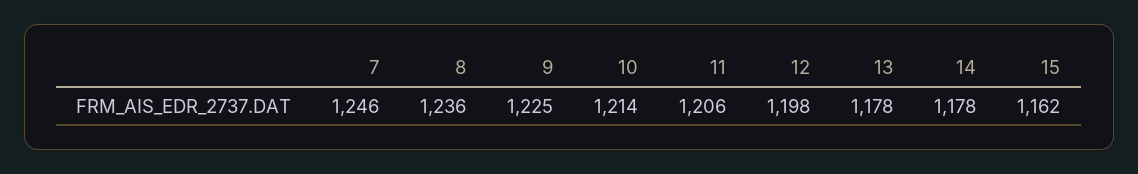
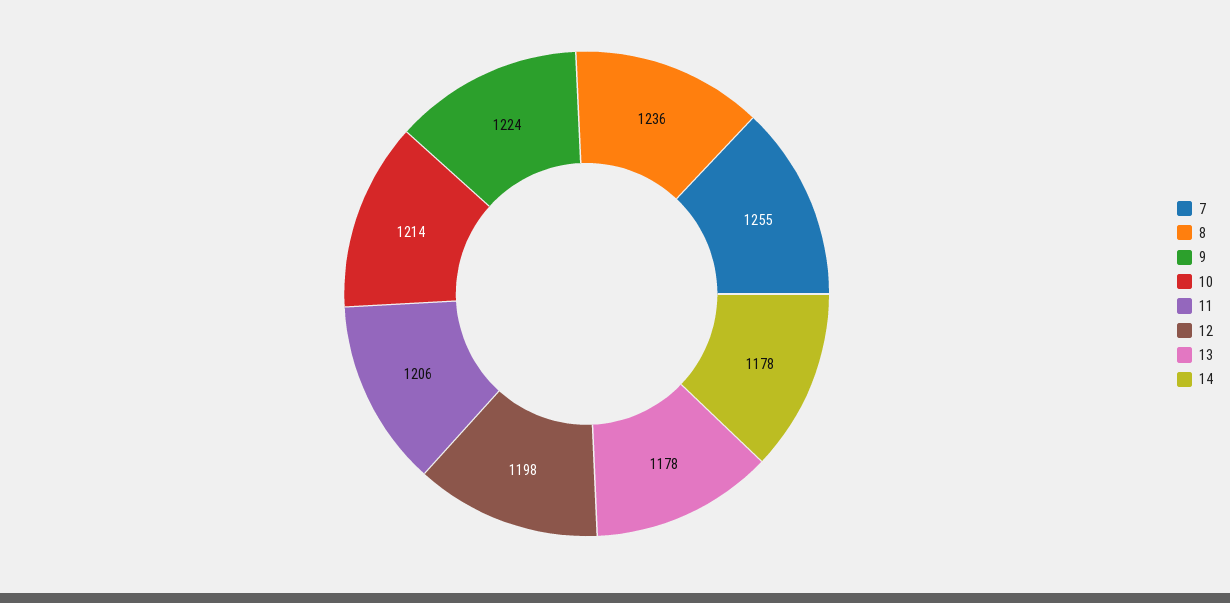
  {
-   "7": 1246,
+   "7": 1255,
    "8": 1236,
-   "9": 1225,
+   "9": 1224,
    "10": 1214,
    "11": 1206,
    "12": 1198,
    "13": 1178,
-   "14": 1178,
+   "14": 1178
-   "15": 1162
  }

